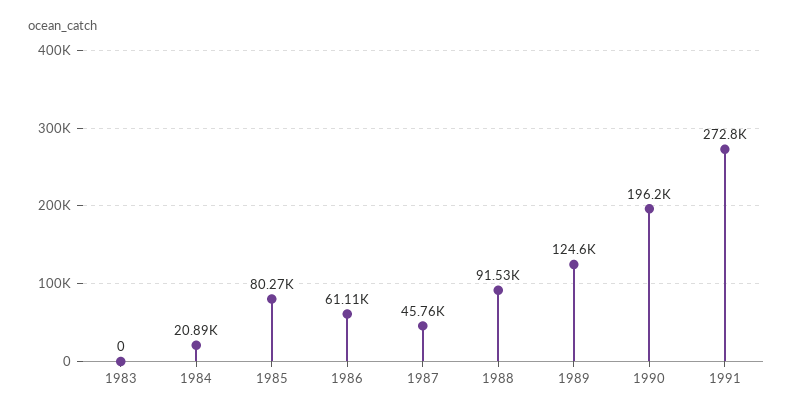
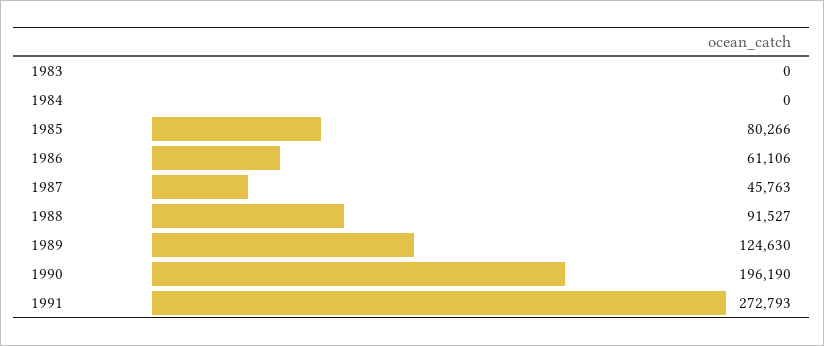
  {
    "1983": 0,
-   "1984": 20890,
+   "1984": 0,
    "1985": 80266,
    "1986": 61106,
    "1987": 45763,
    "1988": 91527,
    "1989": 124630,
    "1990": 196190,
    "1991": 272793
  }

